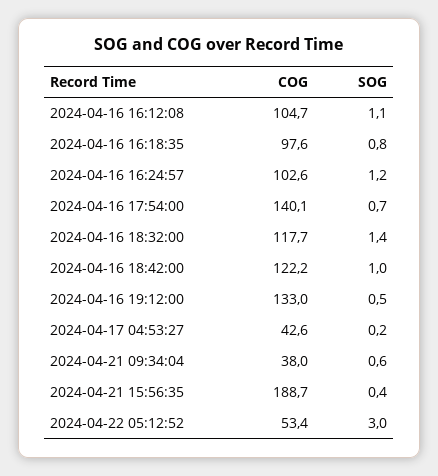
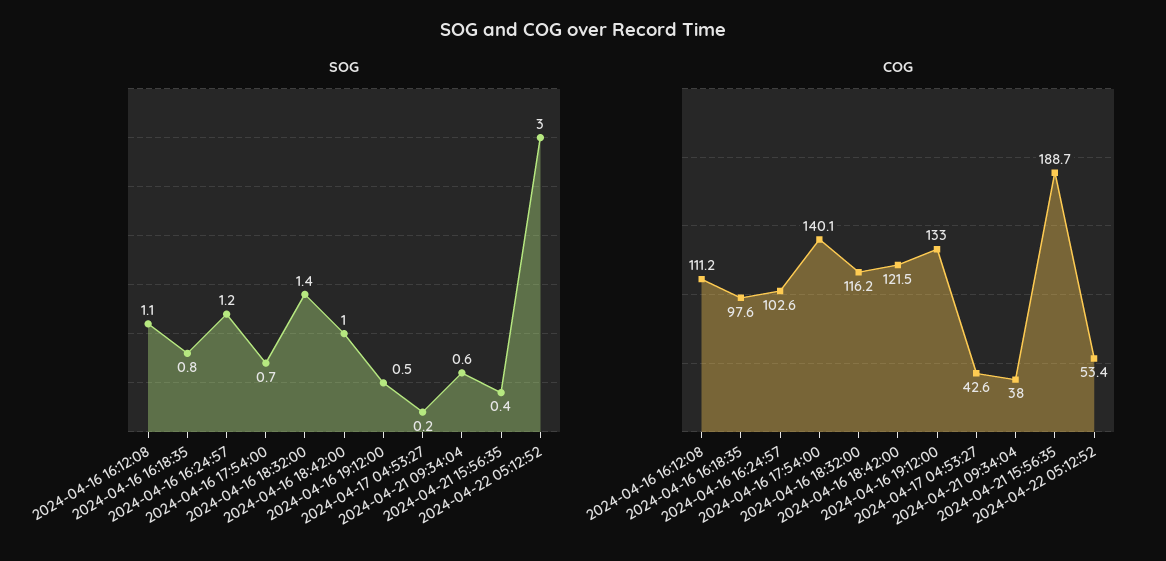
  {
    "COG": {
-     "2024-04-16 16:12:08": 104.7,
+     "2024-04-16 16:12:08": 111.2,
      "2024-04-16 16:18:35": 97.6,
      "2024-04-16 16:24:57": 102.6,
      "2024-04-16 17:54:00": 140.1,
-     "2024-04-16 18:32:00": 117.7,
+     "2024-04-16 18:32:00": 116.2,
-     "2024-04-16 18:42:00": 122.2,
+     "2024-04-16 18:42:00": 121.5,
      "2024-04-16 19:12:00": 133,
      "2024-04-17 04:53:27": 42.6,
      "2024-04-21 09:34:04": 38,
      "2024-04-21 15:56:35": 188.7,
      "2024-04-22 05:12:52": 53.4
    },
    "SOG": {
      "2024-04-16 16:12:08": 1.1,
      "2024-04-16 16:18:35": 0.8,
      "2024-04-16 16:24:57": 1.2,
      "2024-04-16 17:54:00": 0.7,
      "2024-04-16 18:32:00": 1.4,
      "2024-04-16 18:42:00": 1,
      "2024-04-16 19:12:00": 0.5,
      "2024-04-17 04:53:27": 0.2,
      "2024-04-21 09:34:04": 0.6,
      "2024-04-21 15:56:35": 0.4,
      "2024-04-22 05:12:52": 3
    }
  }

